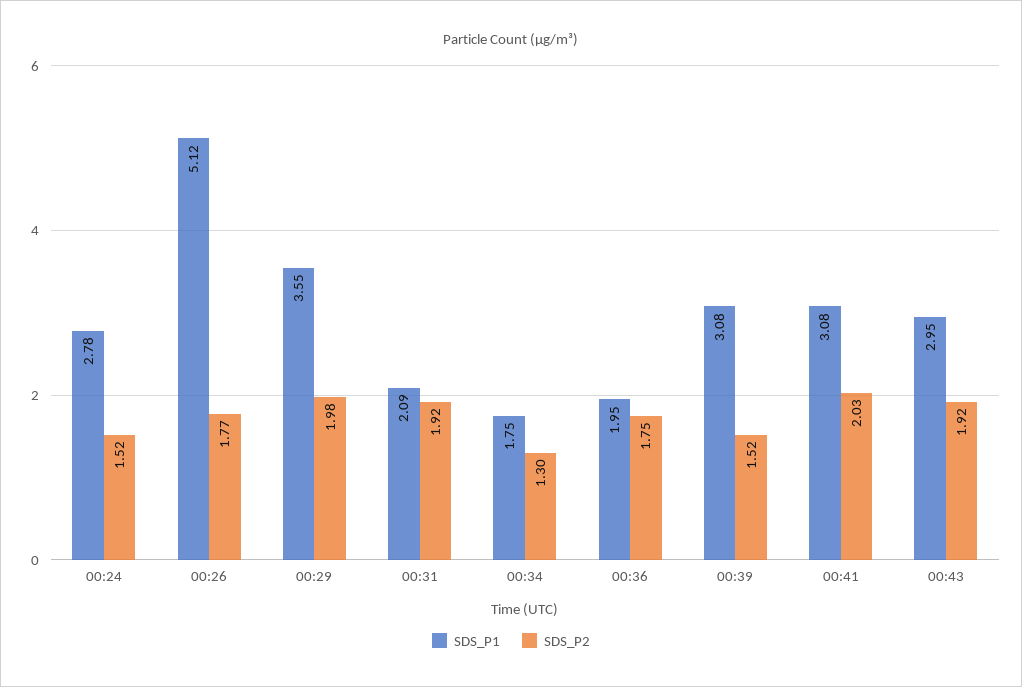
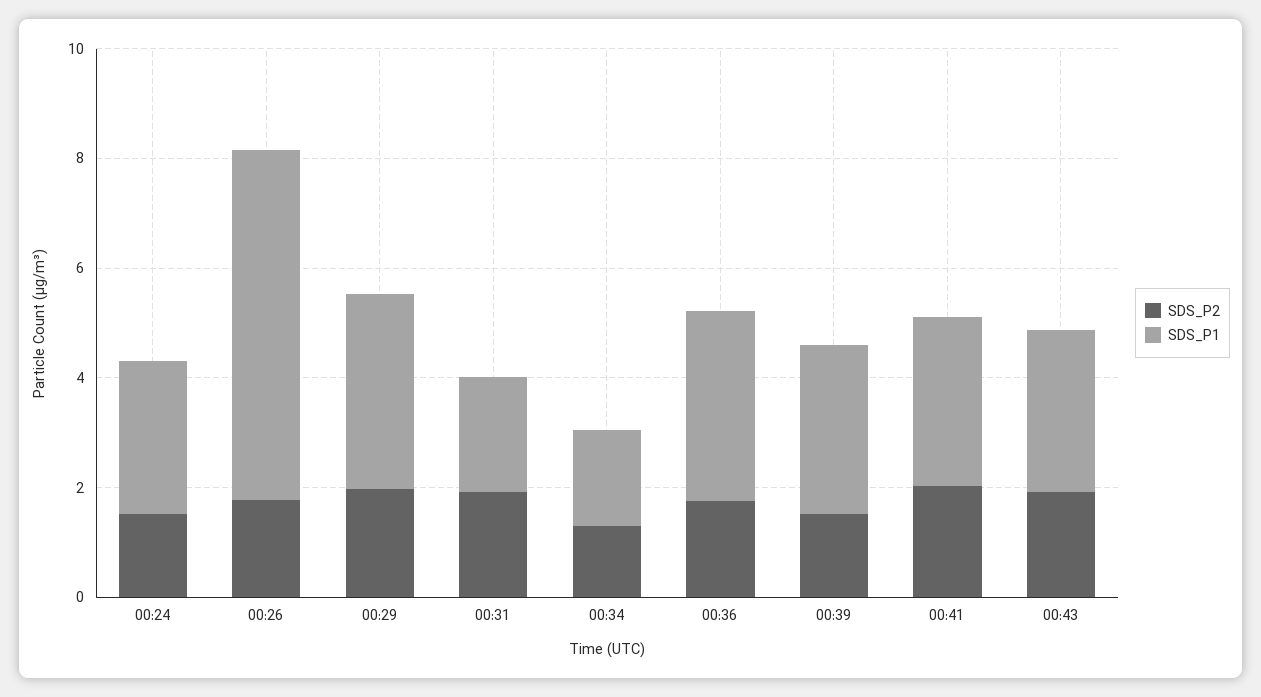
  {
    "SDS_P1": {
      "00:24": 2.78,
-     "00:26": 5.12,
+     "00:26": 6.5,
      "00:29": 3.55,
      "00:31": 2.09,
      "00:34": 1.75,
-     "00:36": 1.95,
+     "00:36": 3.5,
      "00:39": 3.08,
      "00:41": 3.08,
      "00:43": 2.95
    },
    "SDS_P2": {
      "00:24": 1.52,
      "00:26": 1.77,
      "00:29": 1.98,
      "00:31": 1.92,
      "00:34": 1.3,
      "00:36": 1.75,
      "00:39": 1.52,
      "00:41": 2.03,
      "00:43": 1.92
    }
  }

